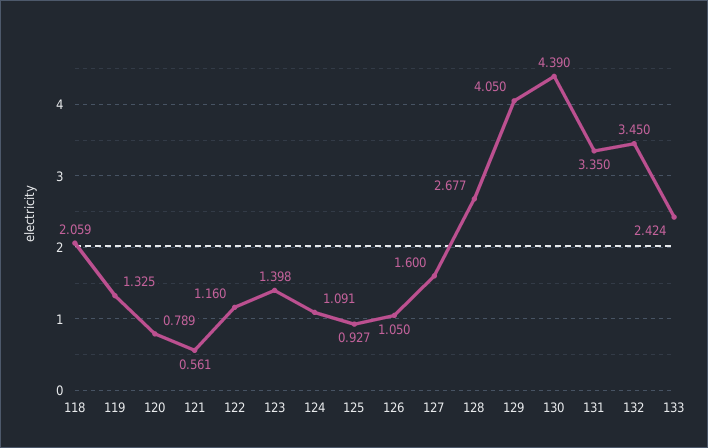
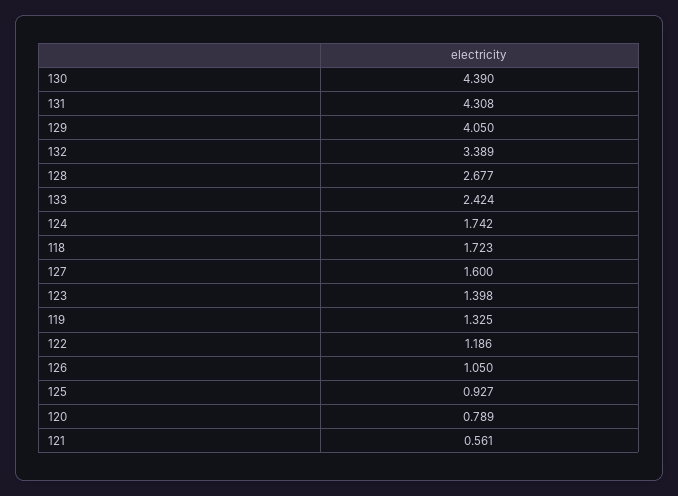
  {
-   "118": 2.059,
+   "118": 1.723,
    "119": 1.325,
    "120": 0.789,
    "121": 0.561,
-   "122": 1.16,
+   "122": 1.186,
    "123": 1.398,
-   "124": 1.091,
+   "124": 1.742,
    "125": 0.927,
    "126": 1.05,
    "127": 1.6,
    "128": 2.677,
    "129": 4.05,
    "130": 4.39,
-   "131": 3.35,
+   "131": 4.308,
-   "132": 3.45,
+   "132": 3.389,
    "133": 2.424
  }

